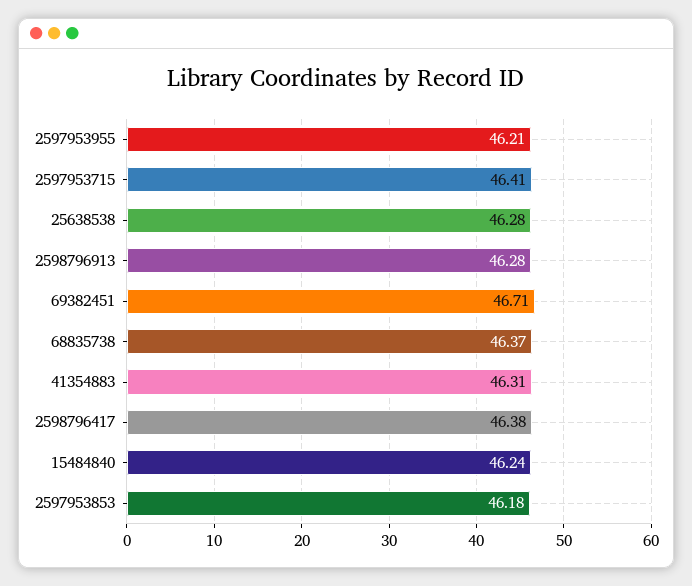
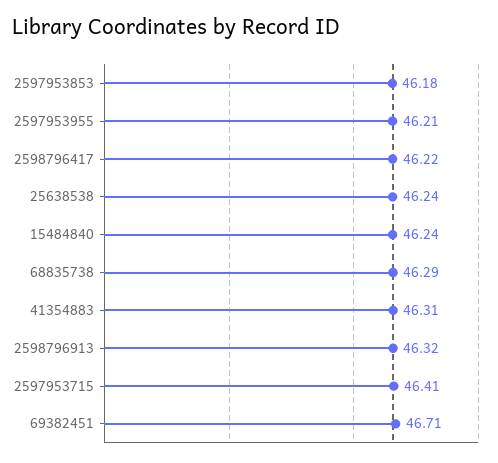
  {
    "2597953955": 46.21,
    "2597953715": 46.41,
-   "25638538": 46.28,
+   "25638538": 46.24,
-   "2598796913": 46.28,
+   "2598796913": 46.32,
    "69382451": 46.71,
-   "68835738": 46.37,
+   "68835738": 46.29,
    "41354883": 46.31,
-   "2598796417": 46.38,
+   "2598796417": 46.22,
    "15484840": 46.24,
    "2597953853": 46.18
  }

